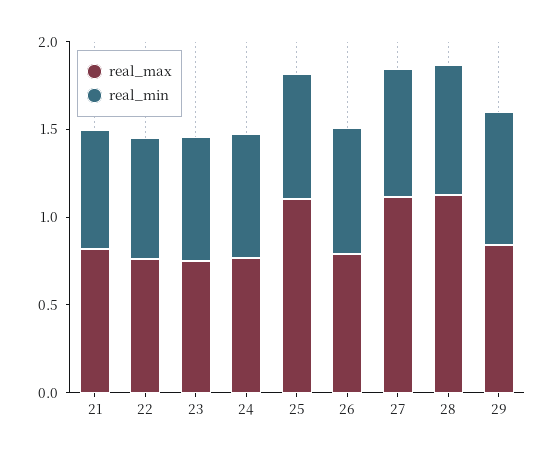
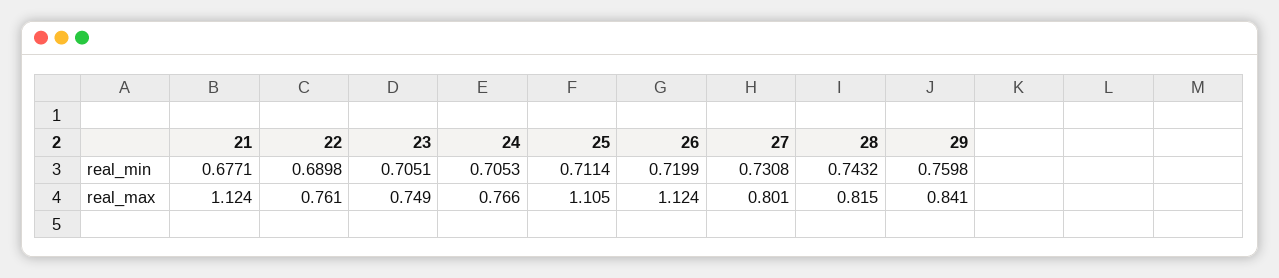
  {
    "real_max": {
-     "21": 0.8,
+     "21": 1.124,
      "22": 0.761,
      "23": 0.749,
      "24": 0.766,
      "25": 1.105,
-     "26": 0.8,
+     "26": 1.124,
-     "27": 1.1,
+     "27": 0.801,
-     "28": 1.1,
+     "28": 0.815,
      "29": 0.841
    },
    "real_min": {
      "21": 0.6771,
      "22": 0.6898,
      "23": 0.7051,
      "24": 0.7053,
      "25": 0.7114,
      "26": 0.7199,
      "27": 0.7308,
      "28": 0.7432,
      "29": 0.7598
    }
  }

